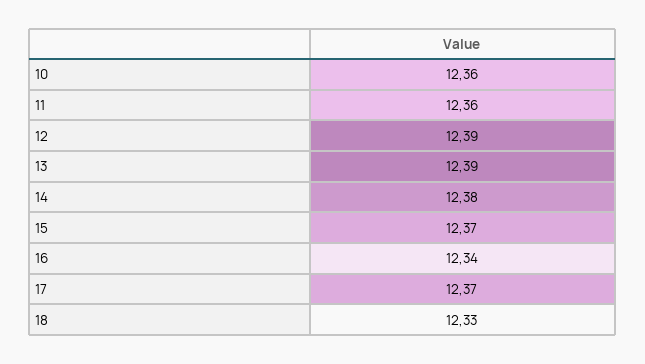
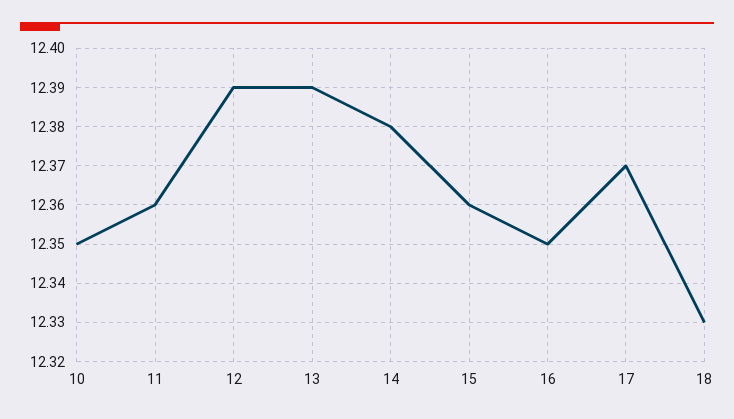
  {
-   "10": 12.36,
+   "10": 12.35,
    "11": 12.36,
    "12": 12.39,
    "13": 12.39,
    "14": 12.38,
-   "15": 12.37,
+   "15": 12.36,
-   "16": 12.34,
+   "16": 12.35,
    "17": 12.37,
    "18": 12.33
  }

